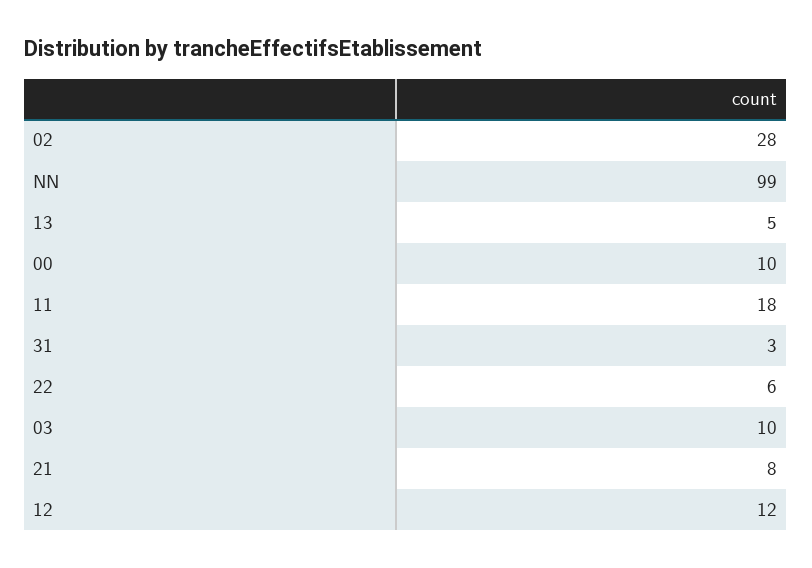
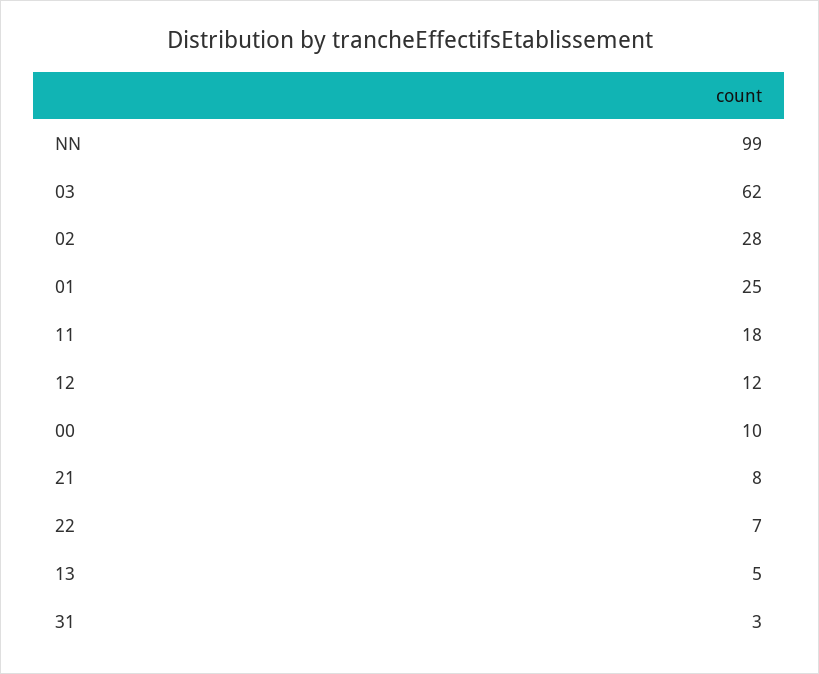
  {
    "02": 28,
    "NN": 99,
    "13": 5,
    "00": 10,
    "11": 18,
    "31": 3,
-   "22": 6,
+   "22": 7,
-   "03": 10,
+   "03": 62,
    "21": 8,
-   "12": 12
+   "12": 12,
+   "01": 25
  }

